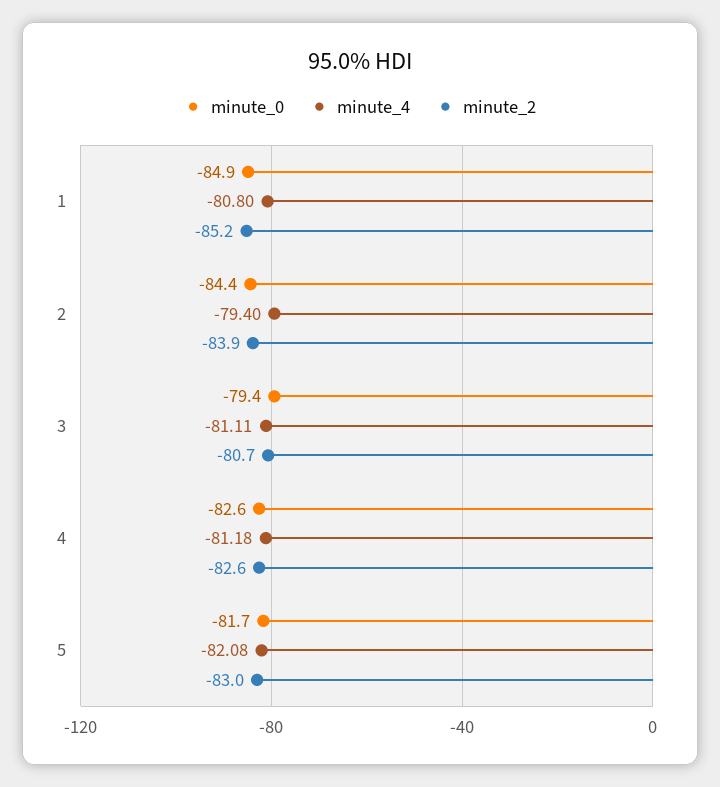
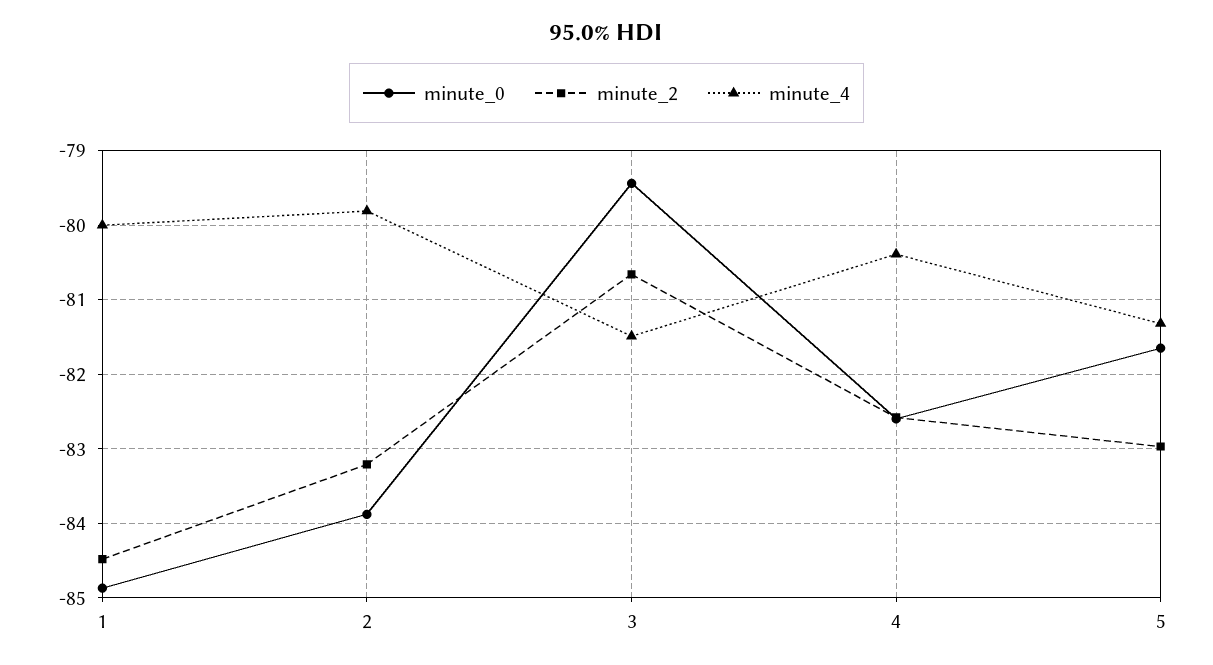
  {
    "minute_0": {
      "1": -84.9,
-     "2": -84.4,
+     "2": -83.9,
      "3": -79.4,
      "4": -82.6,
      "5": -81.7
    },
    "minute_4": {
-     "1": -80.8,
+     "1": -80,
-     "2": -79.4,
+     "2": -79.8,
-     "3": -81.11,
+     "3": -81.5,
-     "4": -81.18,
+     "4": -80.4,
-     "5": -82.08
+     "5": -81.3
    },
    "minute_2": {
-     "1": -85.2,
+     "1": -84.5,
-     "2": -83.9,
+     "2": -83.2,
      "3": -80.7,
      "4": -82.6,
      "5": -83
    }
  }

